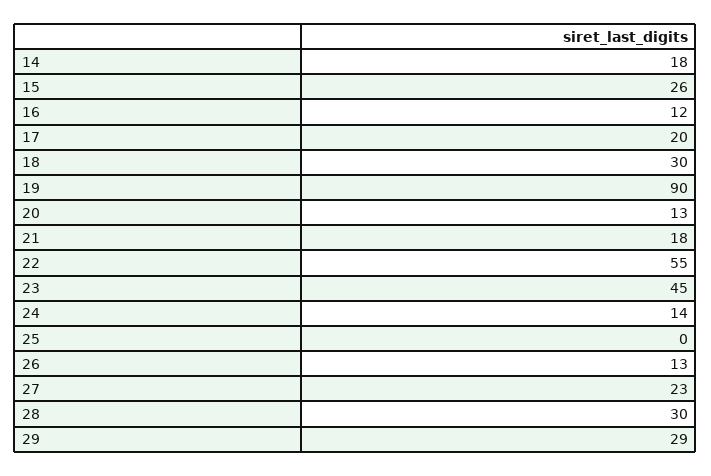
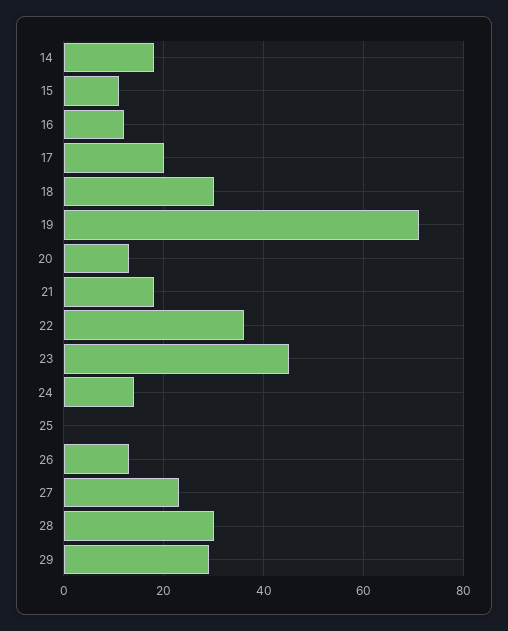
  {
    "14": 18,
-   "15": 26,
+   "15": 10,
    "16": 12,
    "17": 20,
    "18": 30,
-   "19": 90,
+   "19": 70,
    "20": 13,
    "21": 18,
-   "22": 55,
+   "22": 35,
    "23": 45,
    "24": 14,
    "25": 0,
    "26": 13,
    "27": 23,
    "28": 30,
    "29": 29
  }

